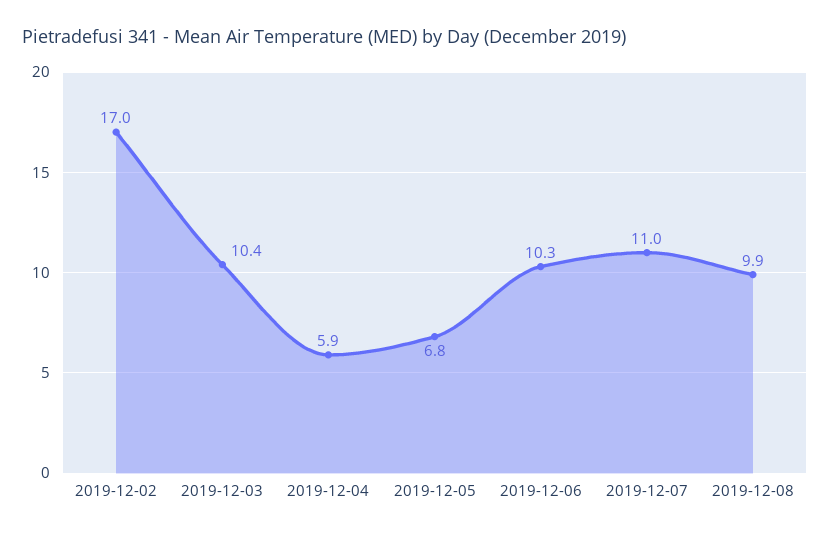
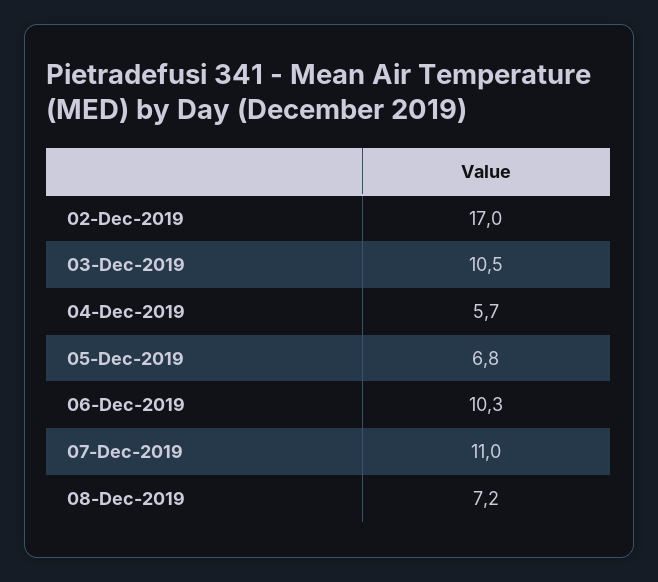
  {
    "2019-12-02": 17,
-   "2019-12-03": 10.4,
+   "2019-12-03": 10.5,
-   "2019-12-04": 5.9,
+   "2019-12-04": 5.7,
    "2019-12-05": 6.8,
    "2019-12-06": 10.3,
    "2019-12-07": 11,
-   "2019-12-08": 9.9
+   "2019-12-08": 7.2
  }

